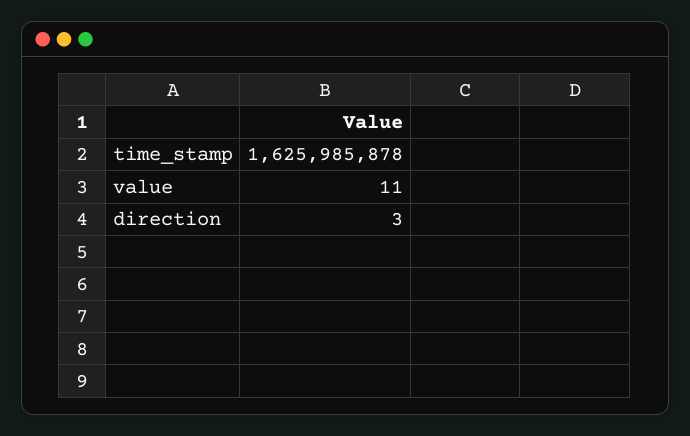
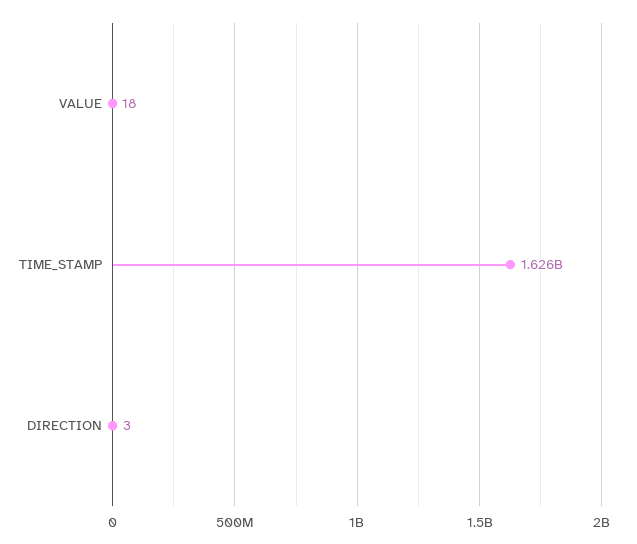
  {
    "time_stamp": 1625985878,
-   "value": 11,
+   "value": 18,
    "direction": 3
  }

